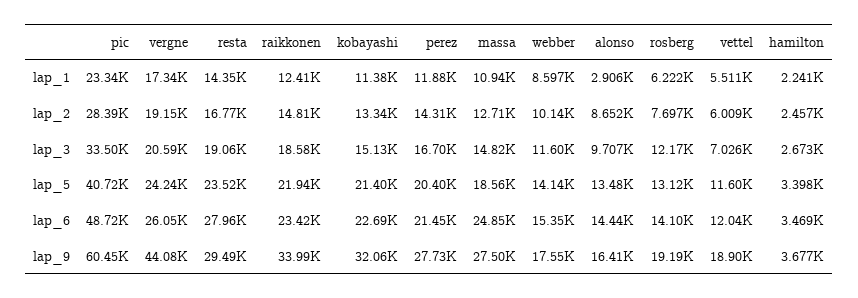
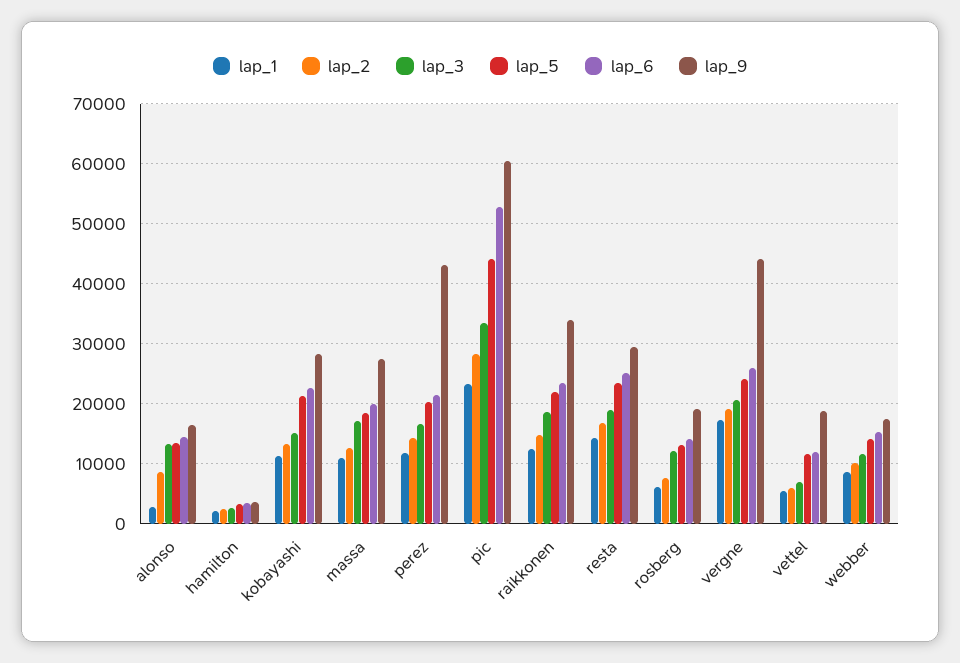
  {
    "lap_1": {
      "pic": 23340,
      "vergne": 17340,
      "resta": 14350,
      "raikkonen": 12410,
      "kobayashi": 11380,
      "perez": 11880,
      "massa": 10940,
      "webber": 8597,
      "alonso": 2906,
      "rosberg": 6222,
      "vettel": 5511,
      "hamilton": 2241
    },
    "lap_2": {
      "pic": 28390,
      "vergne": 19150,
      "resta": 16770,
      "raikkonen": 14810,
      "kobayashi": 13340,
      "perez": 14310,
      "massa": 12710,
      "webber": 10140,
      "alonso": 8652,
      "rosberg": 7697,
      "vettel": 6009,
      "hamilton": 2457
    },
    "lap_3": {
      "pic": 33500,
      "vergne": 20590,
      "resta": 19060,
      "raikkonen": 18580,
      "kobayashi": 15130,
      "perez": 16700,
-     "massa": 14820,
+     "massa": 17000,
      "webber": 11600,
-     "alonso": 9707,
+     "alonso": 13000,
      "rosberg": 12170,
      "vettel": 7026,
      "hamilton": 2673
    },
    "lap_5": {
-     "pic": 40720,
+     "pic": 44000,
      "vergne": 24240,
      "resta": 23520,
      "raikkonen": 21940,
      "kobayashi": 21400,
      "perez": 20400,
      "massa": 18560,
      "webber": 14140,
      "alonso": 13480,
      "rosberg": 13120,
      "vettel": 11600,
      "hamilton": 3398
    },
    "lap_6": {
-     "pic": 48720,
+     "pic": 53000,
      "vergne": 26050,
-     "resta": 27960,
+     "resta": 25000,
      "raikkonen": 23420,
      "kobayashi": 22690,
      "perez": 21450,
-     "massa": 24850,
+     "massa": 20000,
      "webber": 15350,
      "alonso": 14440,
      "rosberg": 14100,
      "vettel": 12040,
      "hamilton": 3469
    },
    "lap_9": {
      "pic": 60450,
      "vergne": 44080,
      "resta": 29490,
      "raikkonen": 33990,
-     "kobayashi": 32060,
+     "kobayashi": 28000,
-     "perez": 27730,
+     "perez": 43000,
      "massa": 27500,
      "webber": 17550,
      "alonso": 16410,
      "rosberg": 19190,
      "vettel": 18900,
      "hamilton": 3677
    }
  }

